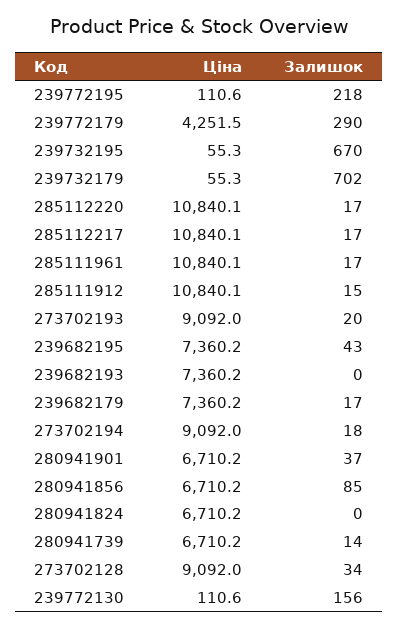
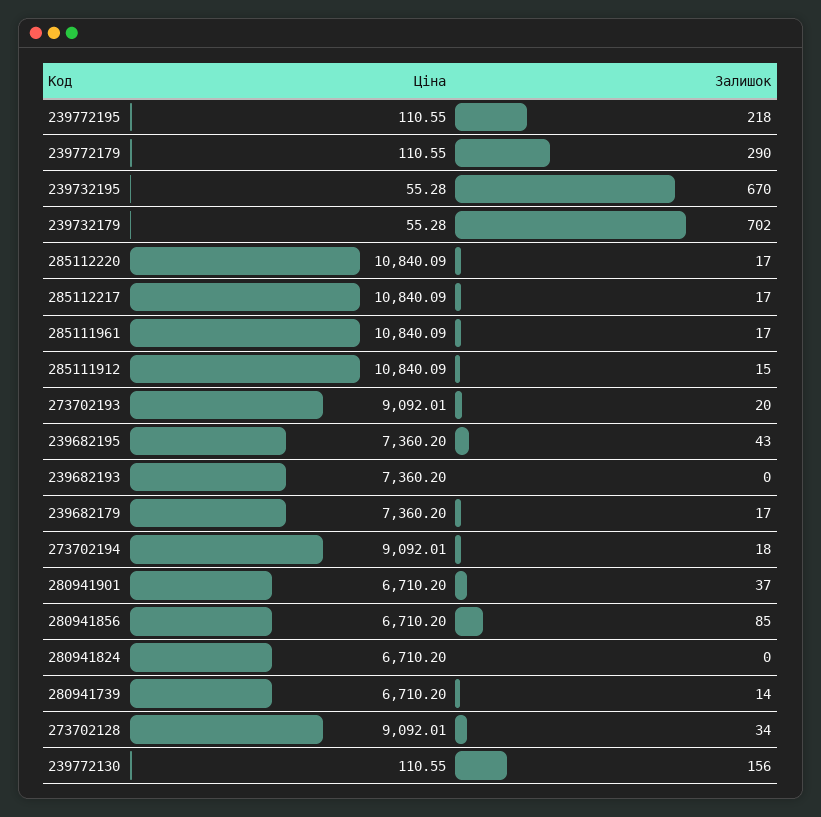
  {
    "Ціна": {
      "239772195": 110.55,
-     "239772179": 4251.5,
+     "239772179": 110.55,
      "239732195": 55.28,
      "239732179": 55.28,
      "285112220": 10840.09,
      "285112217": 10840.09,
      "285111961": 10840.09,
      "285111912": 10840.09,
      "273702193": 9092.01,
      "239682195": 7360.2,
      "239682193": 7360.2,
      "239682179": 7360.2,
      "273702194": 9092.01,
      "280941901": 6710.2,
      "280941856": 6710.2,
      "280941824": 6710.2,
      "280941739": 6710.2,
      "273702128": 9092.01,
      "239772130": 110.55
    },
    "Залишок": {
      "239772195": 218,
      "239772179": 290,
      "239732195": 670,
      "239732179": 702,
      "285112220": 17,
      "285112217": 17,
      "285111961": 17,
      "285111912": 15,
      "273702193": 20,
      "239682195": 43,
      "239682193": 0,
      "239682179": 17,
      "273702194": 18,
      "280941901": 37,
      "280941856": 85,
      "280941824": 0,
      "280941739": 14,
      "273702128": 34,
      "239772130": 156
    }
  }

